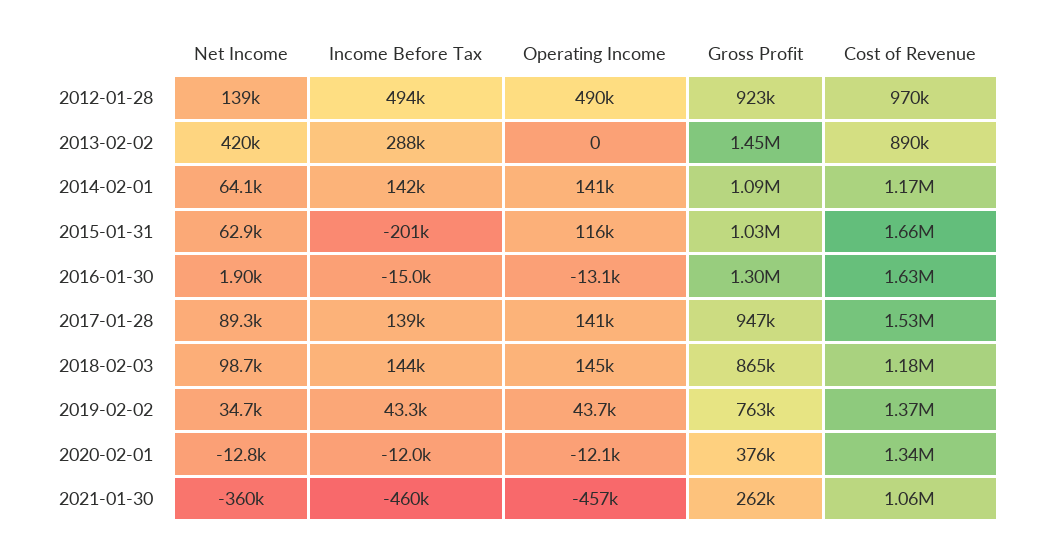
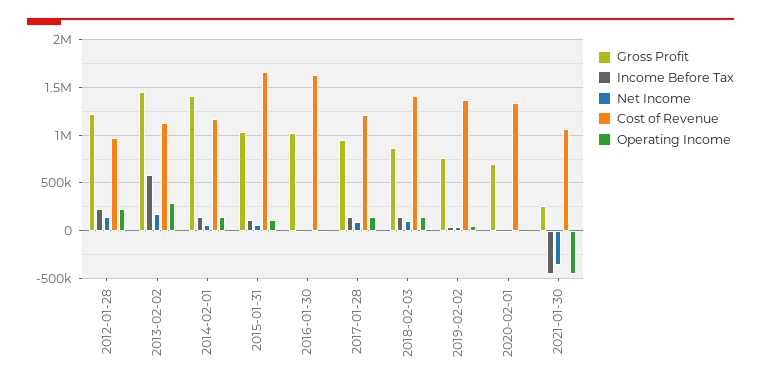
  {
    "Net Income": {
      "2012-01-28": 139000,
-     "2013-02-02": 420000,
+     "2013-02-02": 200000,
      "2014-02-01": 64100,
      "2015-01-31": 62900,
      "2016-01-30": 1900,
      "2017-01-28": 89300,
      "2018-02-03": 98700,
      "2019-02-02": 34700,
      "2020-02-01": -12800,
      "2021-01-30": -360000
    },
    "Income Before Tax": {
-     "2012-01-28": 494000,
+     "2012-01-28": 200000,
-     "2013-02-02": 288000,
+     "2013-02-02": 600000,
      "2014-02-01": 142000,
-     "2015-01-31": -201000,
+     "2015-01-31": 100000,
      "2016-01-30": -15000,
      "2017-01-28": 139000,
      "2018-02-03": 144000,
      "2019-02-02": 43300,
      "2020-02-01": -12000,
      "2021-01-30": -460000
    },
    "Operating Income": {
-     "2012-01-28": 490000,
+     "2012-01-28": 200000,
-     "2013-02-02": 0,
+     "2013-02-02": 300000,
      "2014-02-01": 141000,
      "2015-01-31": 116000,
      "2016-01-30": -13100,
      "2017-01-28": 141000,
      "2018-02-03": 145000,
      "2019-02-02": 43700,
      "2020-02-01": -12100,
      "2021-01-30": -457000
    },
    "Gross Profit": {
-     "2012-01-28": 923000,
+     "2012-01-28": 1200000,
      "2013-02-02": 1450000,
-     "2014-02-01": 1090000,
+     "2014-02-01": 1400000,
      "2015-01-31": 1030000,
-     "2016-01-30": 1300000,
+     "2016-01-30": 1000000,
      "2017-01-28": 947000,
      "2018-02-03": 865000,
      "2019-02-02": 763000,
-     "2020-02-01": 376000,
+     "2020-02-01": 700000,
      "2021-01-30": 262000
    },
    "Cost of Revenue": {
      "2012-01-28": 970000,
-     "2013-02-02": 890000,
+     "2013-02-02": 1100000,
      "2014-02-01": 1170000,
      "2015-01-31": 1660000,
      "2016-01-30": 1630000,
-     "2017-01-28": 1530000,
+     "2017-01-28": 1200000,
-     "2018-02-03": 1180000,
+     "2018-02-03": 1400000,
      "2019-02-02": 1370000,
      "2020-02-01": 1340000,
      "2021-01-30": 1060000
    }
  }

